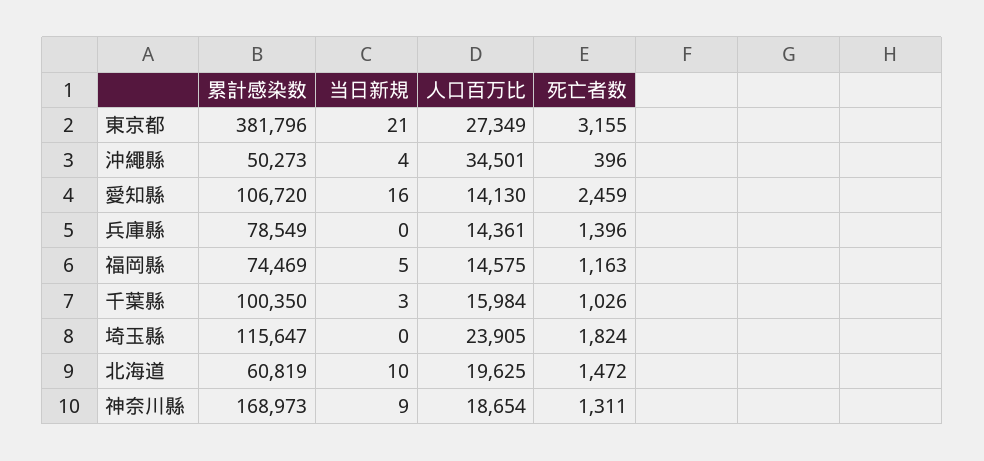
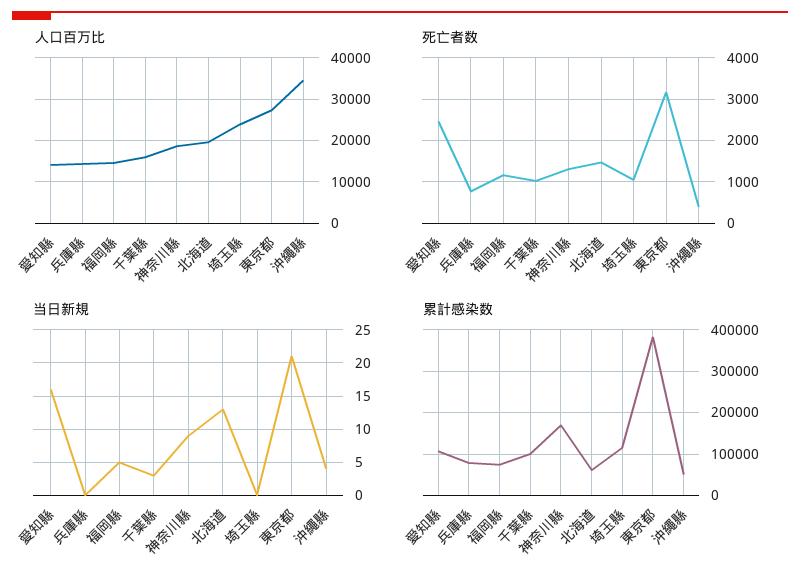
  {
    "累計感染数": {
      "東京都": 381796,
      "沖繩縣": 50273,
      "愛知縣": 106720,
      "兵庫縣": 78549,
      "福岡縣": 74469,
      "千葉縣": 100350,
      "埼玉縣": 115647,
      "北海道": 60819,
      "神奈川縣": 168973
    },
    "当日新規": {
      "東京都": 21,
      "沖繩縣": 4,
      "愛知縣": 16,
      "兵庫縣": 0,
      "福岡縣": 5,
      "千葉縣": 3,
      "埼玉縣": 0,
-     "北海道": 10,
+     "北海道": 13,
      "神奈川縣": 9
    },
    "人口百万比": {
      "東京都": 27349,
      "沖繩縣": 34501,
      "愛知縣": 14130,
      "兵庫縣": 14361,
      "福岡縣": 14575,
      "千葉縣": 15984,
      "埼玉縣": 23905,
      "北海道": 19625,
      "神奈川縣": 18654
    },
    "死亡者数": {
      "東京都": 3155,
      "沖繩縣": 396,
      "愛知縣": 2459,
-     "兵庫縣": 1396,
+     "兵庫縣": 800,
      "福岡縣": 1163,
      "千葉縣": 1026,
-     "埼玉縣": 1824,
+     "埼玉縣": 1000,
      "北海道": 1472,
      "神奈川縣": 1311
    }
  }

